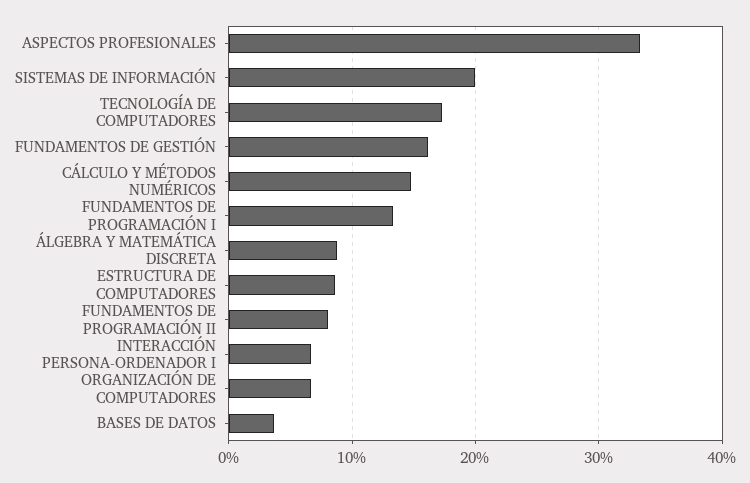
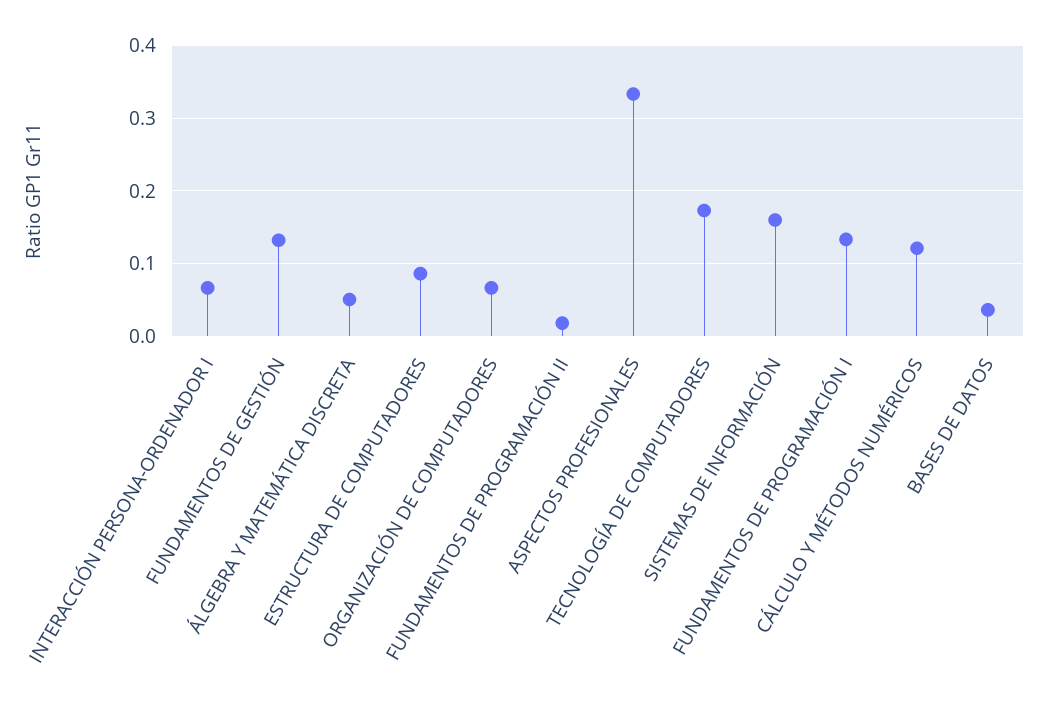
  {
    "ASPECTOS PROFESIONALES": 0.33,
-   "SISTEMAS DE INFORMACIÓN": 0.2,
+   "SISTEMAS DE INFORMACIÓN": 0.16,
    "TECNOLOGÍA DE COMPUTADORES": 0.17,
-   "FUNDAMENTOS DE GESTIÓN": 0.16,
+   "FUNDAMENTOS DE GESTIÓN": 0.13,
-   "CÁLCULO Y MÉTODOS NUMÉRICOS": 0.15,
+   "CÁLCULO Y MÉTODOS NUMÉRICOS": 0.12,
    "FUNDAMENTOS DE PROGRAMACIÓN I": 0.13,
-   "ÁLGEBRA Y MATEMÁTICA DISCRETA": 0.09,
+   "ÁLGEBRA Y MATEMÁTICA DISCRETA": 0.05,
    "ESTRUCTURA DE COMPUTADORES": 0.09,
-   "FUNDAMENTOS DE PROGRAMACIÓN II": 0.08,
+   "FUNDAMENTOS DE PROGRAMACIÓN II": 0.02,
    "INTERACCIÓN PERSONA-ORDENADOR I": 0.07,
    "ORGANIZACIÓN DE COMPUTADORES": 0.07,
    "BASES DE DATOS": 0.04
  }

